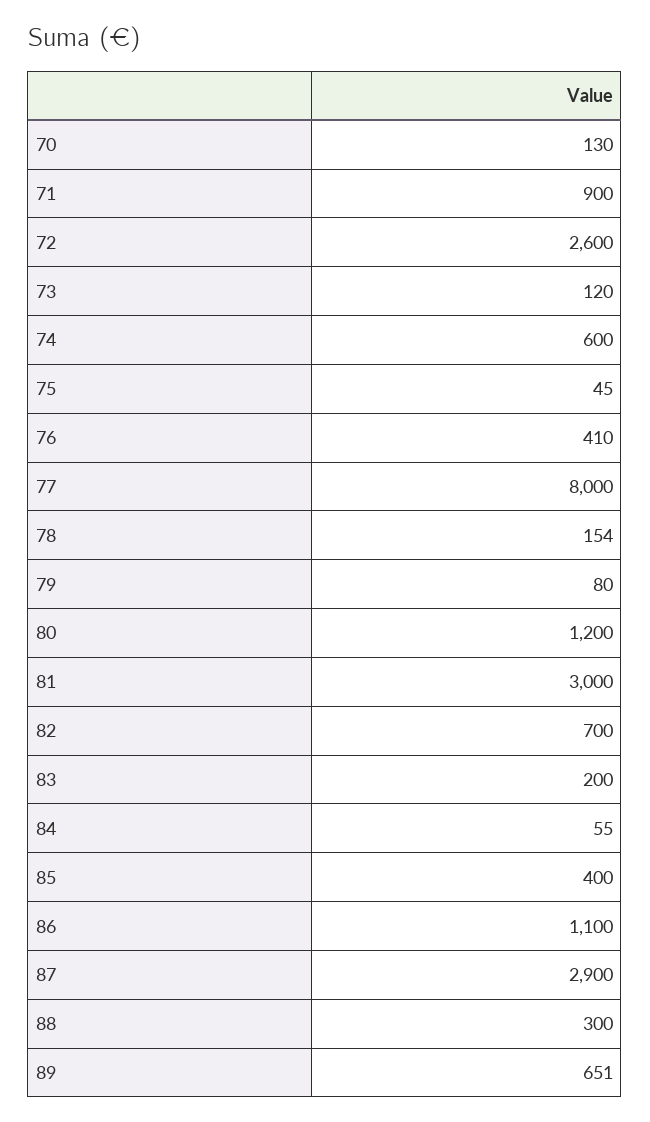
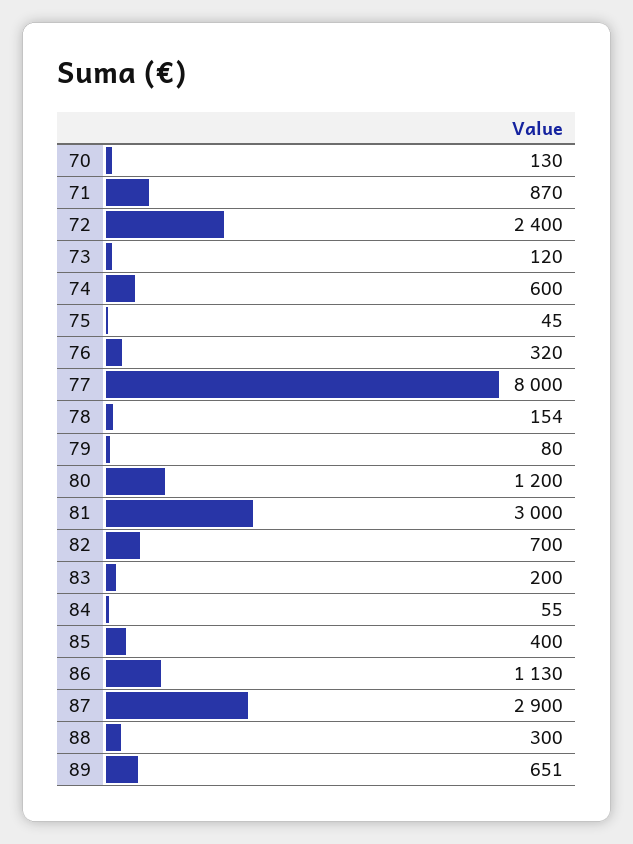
  {
    "70": 130,
-   "71": 900,
+   "71": 870,
-   "72": 2600,
+   "72": 2400,
    "73": 120,
    "74": 600,
    "75": 45,
-   "76": 410,
+   "76": 320,
    "77": 8000,
    "78": 154,
    "79": 80,
    "80": 1200,
    "81": 3000,
    "82": 700,
    "83": 200,
    "84": 55,
    "85": 400,
-   "86": 1100,
+   "86": 1130,
    "87": 2900,
    "88": 300,
    "89": 651
  }

